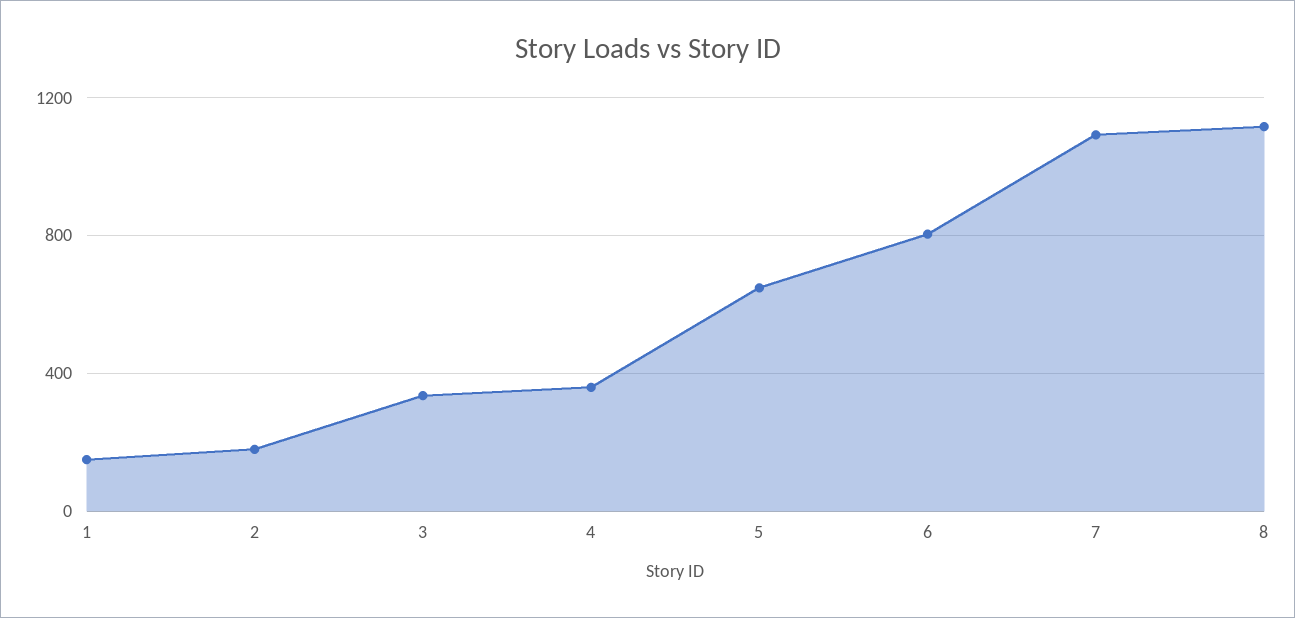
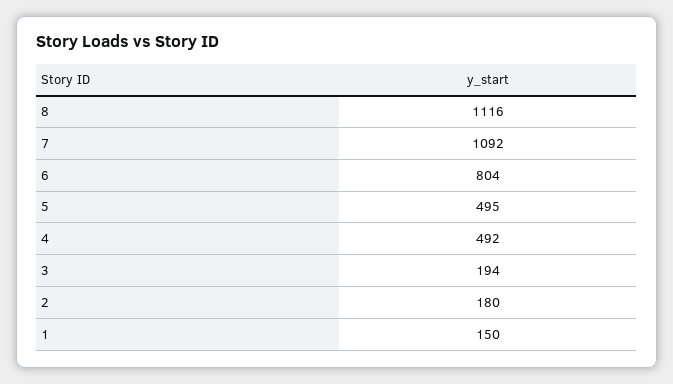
  {
    "1": 150,
    "2": 180,
-   "3": 350,
+   "3": 194,
-   "4": 350,
+   "4": 492,
-   "5": 650,
+   "5": 495,
    "6": 804,
    "7": 1092,
    "8": 1116
  }

